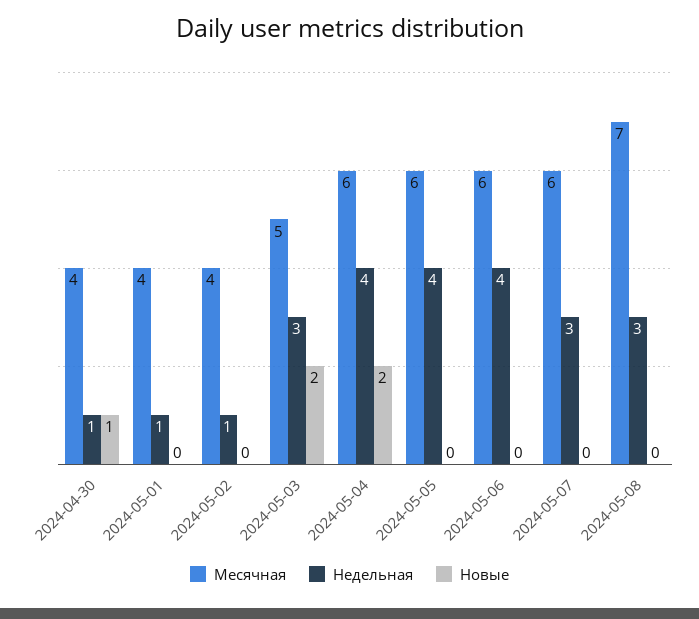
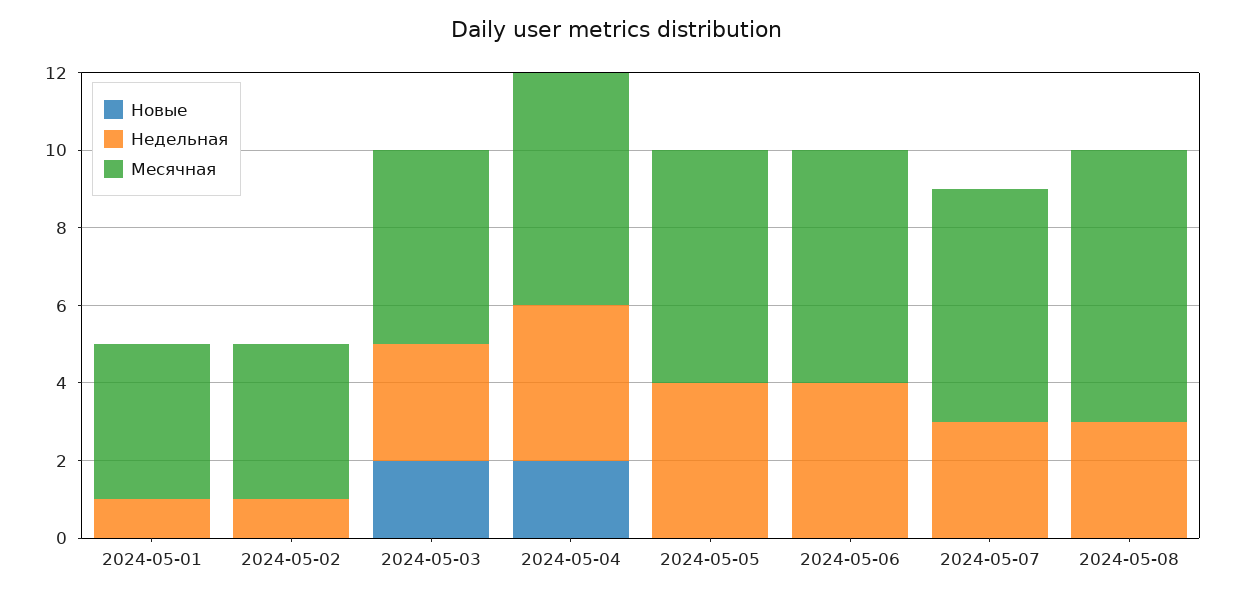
  {
    "Месячная": {
-     "2024-04-30": 4,
      "2024-05-01": 4,
      "2024-05-02": 4,
      "2024-05-03": 5,
      "2024-05-04": 6,
      "2024-05-05": 6,
      "2024-05-06": 6,
      "2024-05-07": 6,
      "2024-05-08": 7
    },
    "Недельная": {
-     "2024-04-30": 1,
      "2024-05-01": 1,
      "2024-05-02": 1,
      "2024-05-03": 3,
      "2024-05-04": 4,
      "2024-05-05": 4,
      "2024-05-06": 4,
      "2024-05-07": 3,
      "2024-05-08": 3
    },
    "Новые": {
-     "2024-04-30": 1,
      "2024-05-01": 0,
      "2024-05-02": 0,
      "2024-05-03": 2,
      "2024-05-04": 2,
      "2024-05-05": 0,
      "2024-05-06": 0,
      "2024-05-07": 0,
      "2024-05-08": 0
    }
  }

